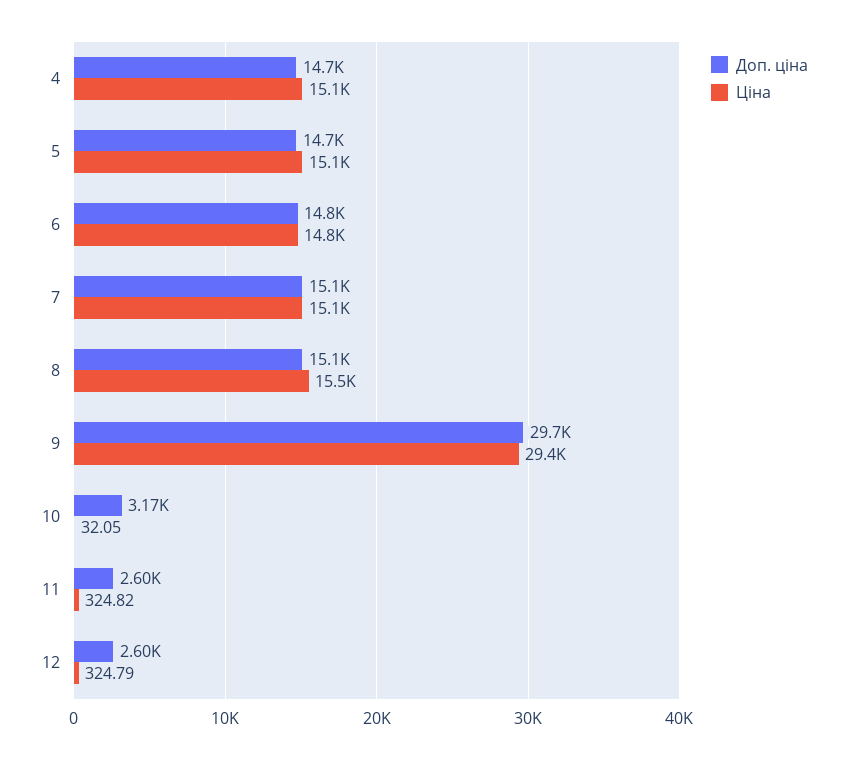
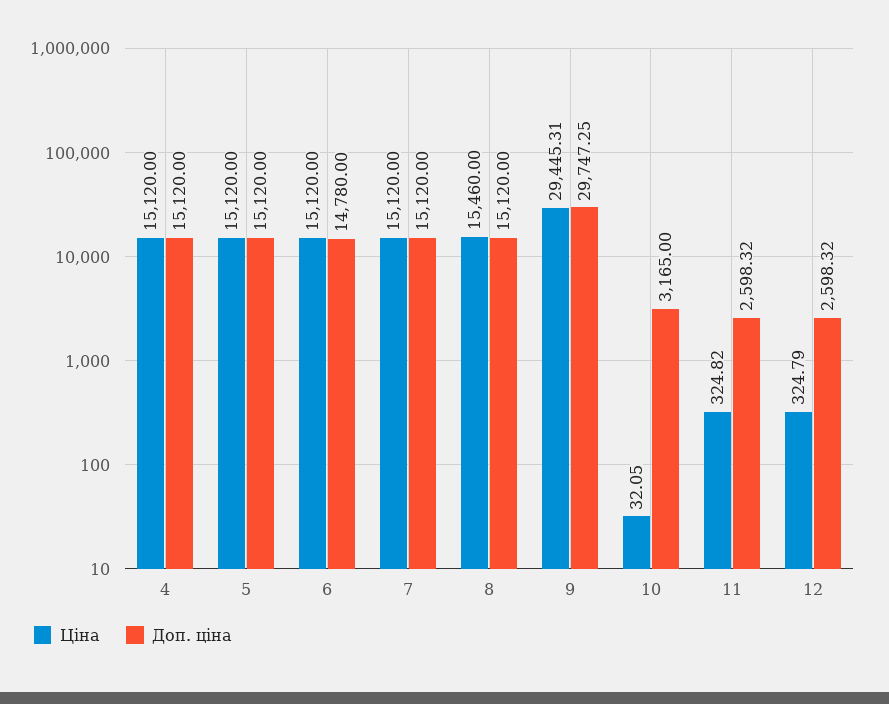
  {
    "Доп. ціна": {
-     "4": 14700,
+     "4": 15120,
-     "5": 14700,
+     "5": 15120,
      "6": 14780,
      "7": 15120,
      "8": 15120,
      "9": 29747.25,
      "10": 3165,
      "11": 2598.32,
      "12": 2598.32
    },
    "Ціна": {
      "4": 15120,
      "5": 15120,
-     "6": 14800,
+     "6": 15120,
      "7": 15120,
      "8": 15460,
      "9": 29445.31,
      "10": 32.05,
      "11": 324.82,
      "12": 324.79
    }
  }

